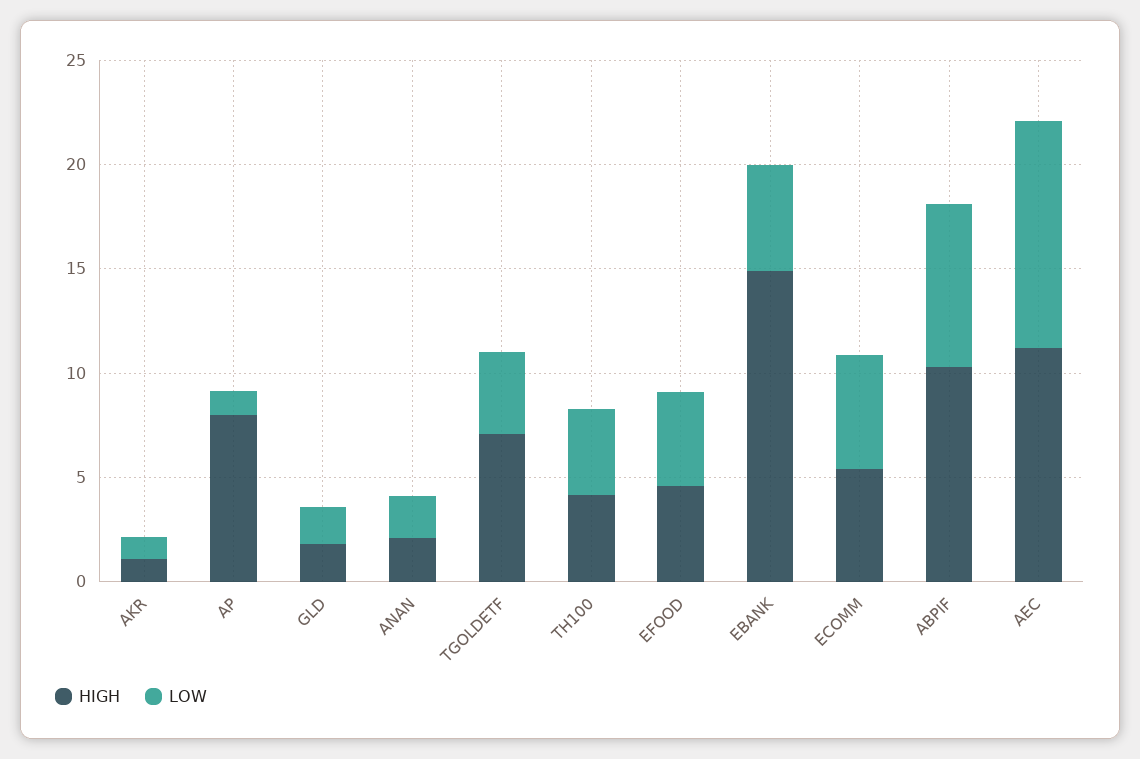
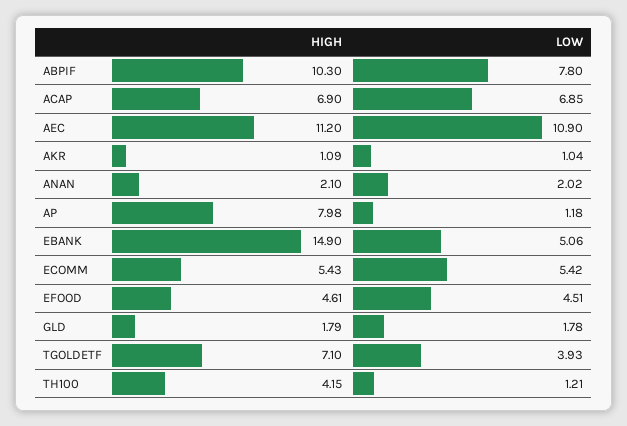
  {
    "HIGH": {
      "AKR": 1.09,
      "AP": 7.98,
      "GLD": 1.79,
      "ANAN": 2.1,
      "TGOLDETF": 7.1,
      "TH100": 4.15,
      "EFOOD": 4.61,
      "EBANK": 14.9,
      "ECOMM": 5.43,
      "ABPIF": 10.3,
-     "AEC": 11.2
+     "AEC": 11.2,
+     "ACAP": 6.9
    },
    "LOW": {
      "AKR": 1.04,
      "AP": 1.18,
      "GLD": 1.78,
      "ANAN": 2.02,
      "TGOLDETF": 3.93,
-     "TH100": 4,
+     "TH100": 1.21,
      "EFOOD": 4.51,
      "EBANK": 5.06,
      "ECOMM": 5.42,
      "ABPIF": 7.8,
-     "AEC": 10.9
+     "AEC": 10.9,
+     "ACAP": 6.85
    }
  }

